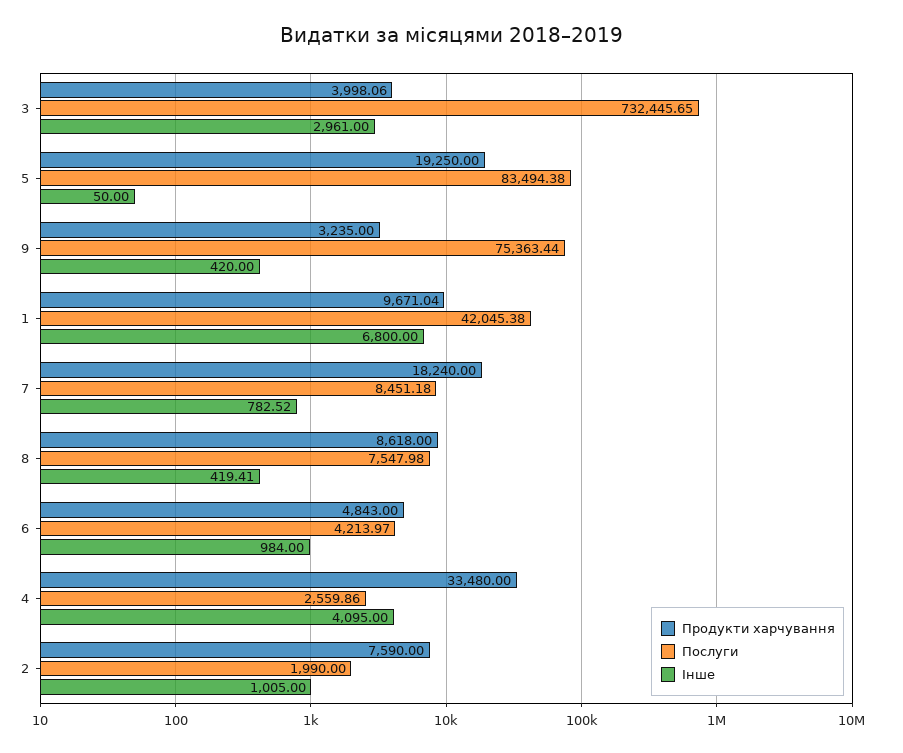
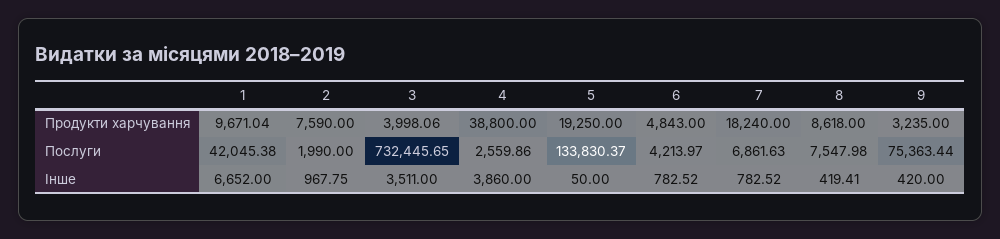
  {
    "Продукти харчування": {
      "3": 3998.06,
      "5": 19250,
      "9": 3235,
      "1": 9671.04,
      "7": 18240,
      "8": 8618,
      "6": 4843,
-     "4": 33480,
+     "4": 38800,
      "2": 7590
    },
    "Послуги": {
      "3": 732445.65,
-     "5": 83494.38,
+     "5": 133830.37,
      "9": 75363.44,
      "1": 42045.38,
-     "7": 8451.18,
+     "7": 6861.63,
      "8": 7547.98,
      "6": 4213.97,
      "4": 2559.86,
      "2": 1990
    },
    "Інше": {
-     "3": 2961,
+     "3": 3511,
      "5": 50,
      "9": 420,
-     "1": 6800,
+     "1": 6652,
      "7": 782.52,
      "8": 419.41,
-     "6": 984,
+     "6": 782.52,
-     "4": 4095,
+     "4": 3860,
-     "2": 1005
+     "2": 967.75
    }
  }

